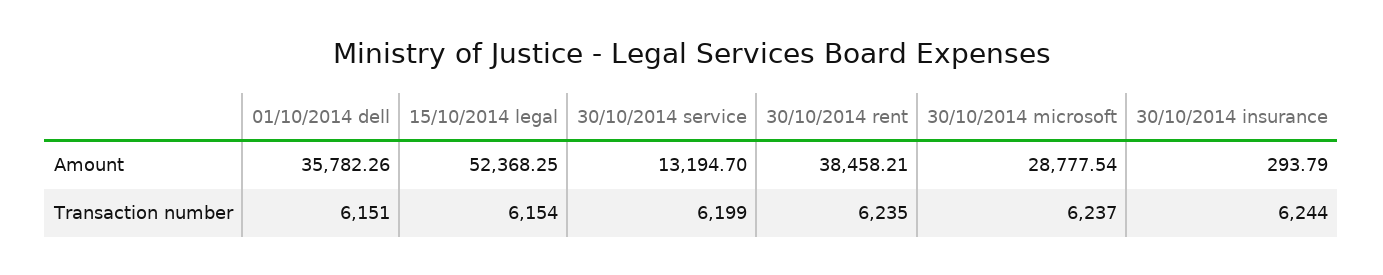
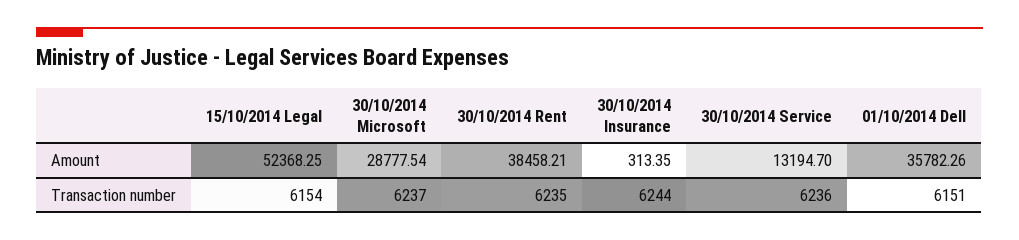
  {
    "01/10/2014 dell": {
      "Amount": 35782.26,
      "Transaction number": 6151
    },
    "15/10/2014 legal": {
      "Amount": 52368.25,
      "Transaction number": 6154
    },
    "30/10/2014 service": {
      "Amount": 13194.7,
-     "Transaction number": 6199
+     "Transaction number": 6236
    },
    "30/10/2014 rent": {
      "Amount": 38458.21,
      "Transaction number": 6235
    },
    "30/10/2014 microsoft": {
      "Amount": 28777.54,
      "Transaction number": 6237
    },
    "30/10/2014 insurance": {
-     "Amount": 293.79,
+     "Amount": 313.35,
      "Transaction number": 6244
    }
  }

